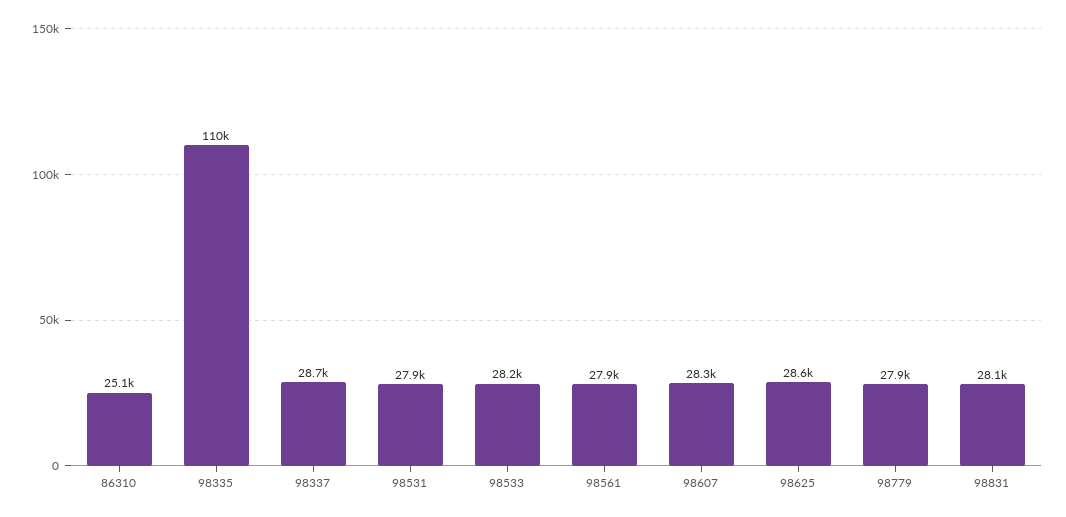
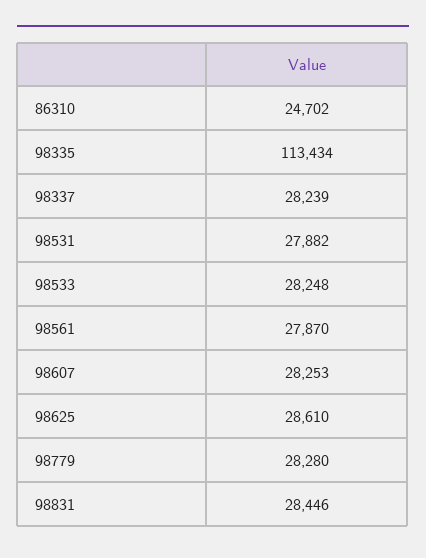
  {
-   "86310": 25100,
+   "86310": 24702,
-   "98335": 110000,
+   "98335": 113434,
-   "98337": 28700,
+   "98337": 28239,
    "98531": 27882,
    "98533": 28248,
    "98561": 27870,
    "98607": 28253,
    "98625": 28610,
-   "98779": 27900,
+   "98779": 28280,
-   "98831": 28100
+   "98831": 28446
  }

